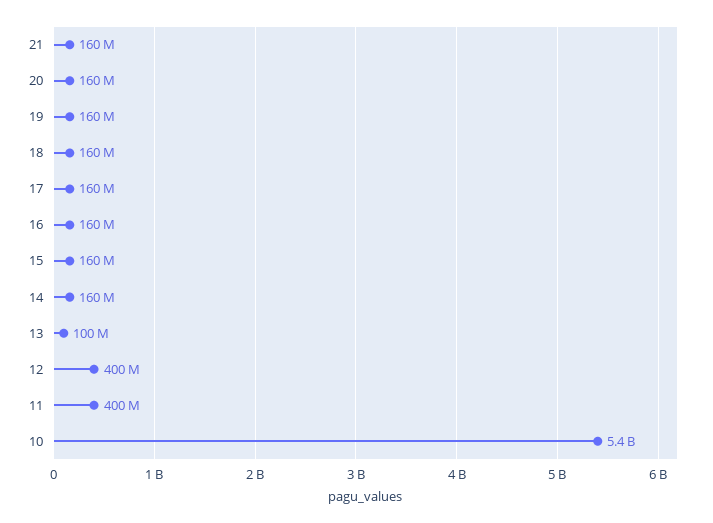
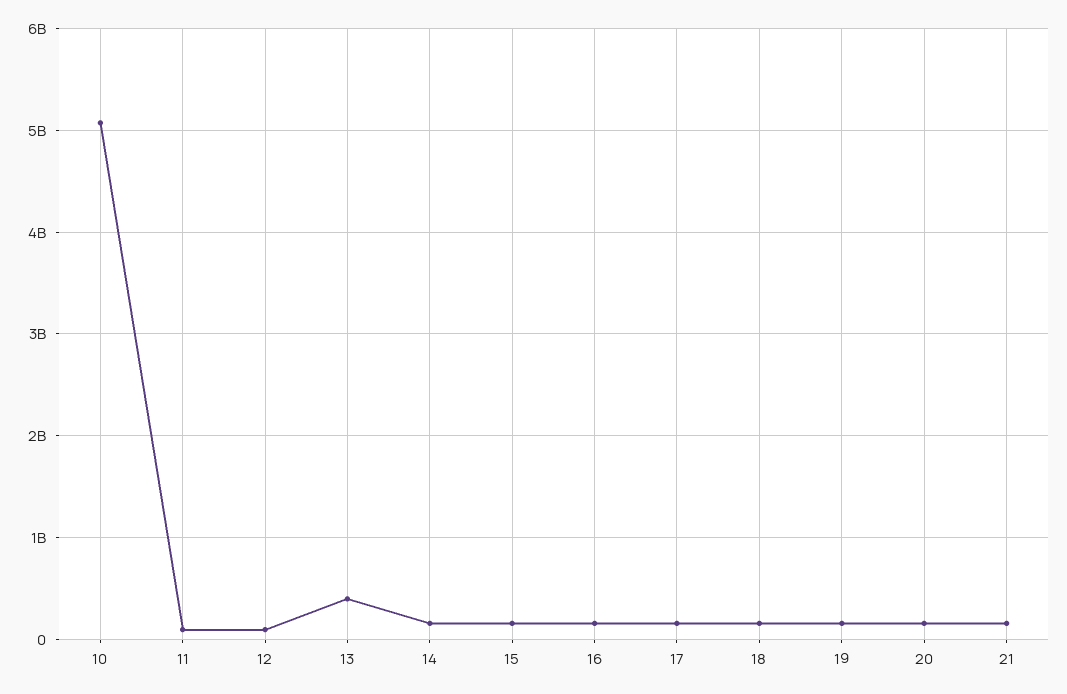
  {
    "21": 160000000,
    "20": 160000000,
    "19": 160000000,
    "18": 160000000,
    "17": 160000000,
    "16": 160000000,
    "15": 160000000,
    "14": 160000000,
-   "13": 100000000,
+   "13": 400000000,
-   "12": 400000000,
+   "12": 100000000,
-   "11": 400000000,
+   "11": 100000000,
-   "10": 5400000000
+   "10": 5100000000
  }

